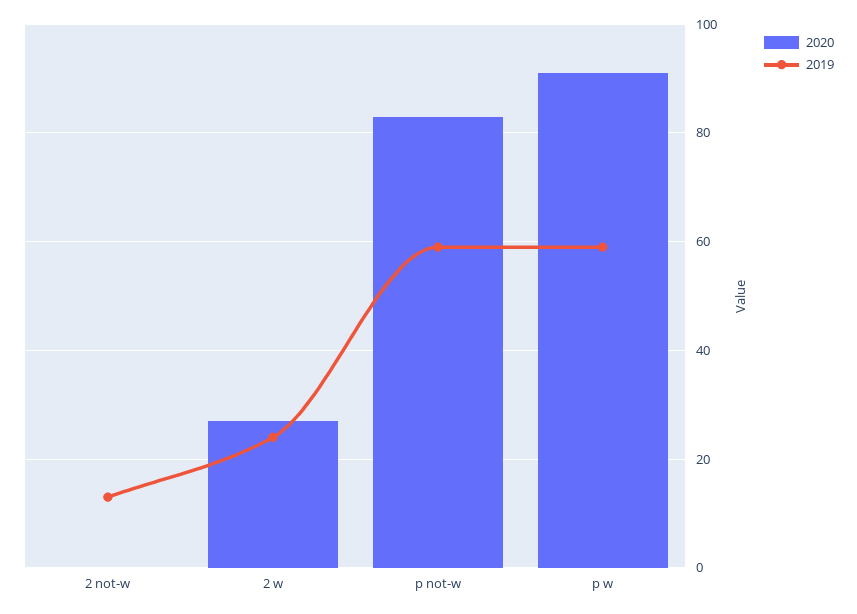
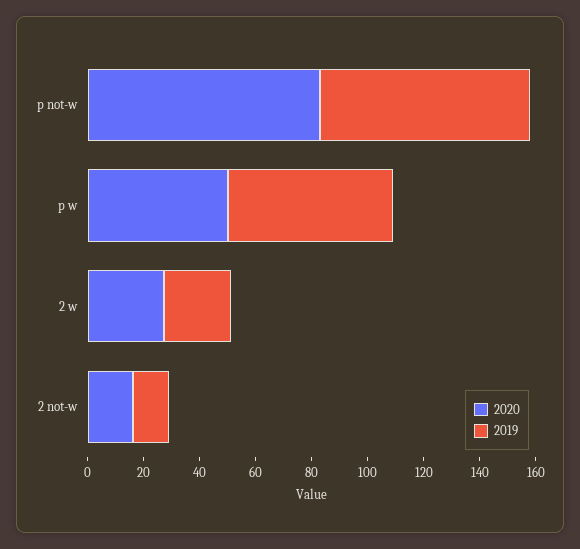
  {
    "2020": {
-     "2 not-w": 0,
+     "2 not-w": 15,
      "2 w": 25,
      "p not-w": 85,
-     "p w": 90
+     "p w": 50
    },
    "2019": {
      "2 not-w": 15,
      "2 w": 25,
-     "p not-w": 60,
+     "p not-w": 75,
      "p w": 60
    }
  }

